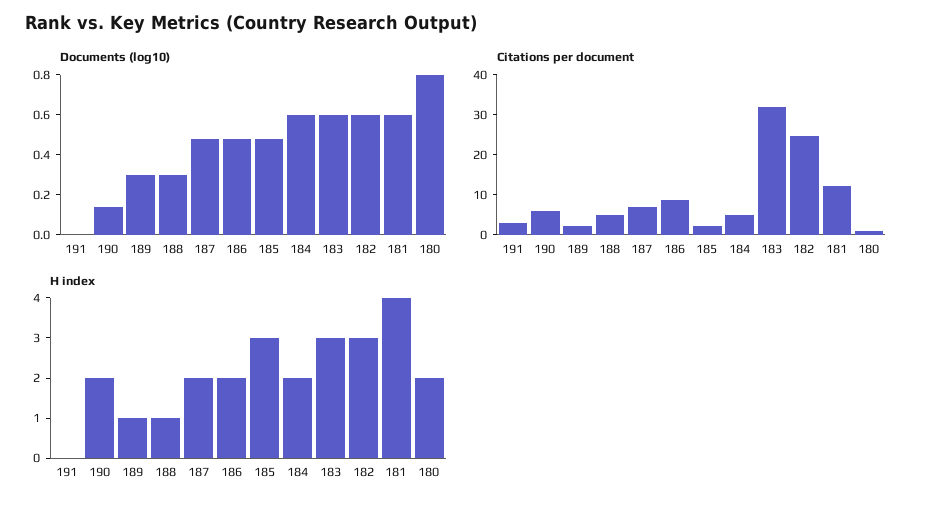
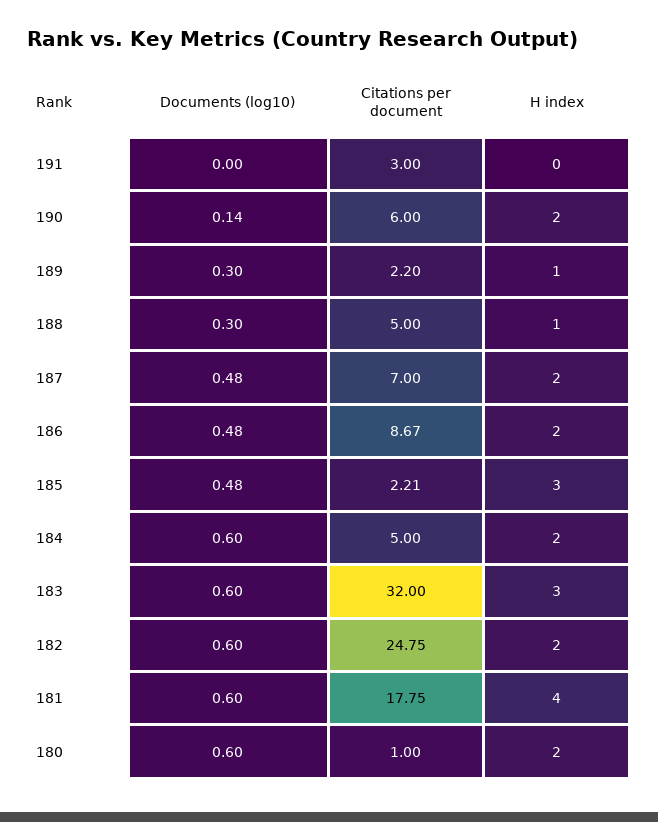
  {
    "Documents (log10)": {
      "191": 0,
      "190": 0.14,
      "189": 0.3,
      "188": 0.3,
      "187": 0.48,
      "186": 0.48,
      "185": 0.48,
      "184": 0.6,
      "183": 0.6,
      "182": 0.6,
      "181": 0.6,
-     "180": 0.8
+     "180": 0.6
    },
    "Citations per document": {
      "191": 3,
      "190": 6,
      "189": 2.2,
      "188": 5,
      "187": 7,
      "186": 8.67,
      "185": 2.21,
      "184": 5,
      "183": 32,
      "182": 24.75,
-     "181": 12,
+     "181": 17.75,
      "180": 1
    },
    "H index": {
      "191": 0,
      "190": 2,
      "189": 1,
      "188": 1,
      "187": 2,
      "186": 2,
      "185": 3,
      "184": 2,
      "183": 3,
-     "182": 3,
+     "182": 2,
      "181": 4,
      "180": 2
    }
  }

